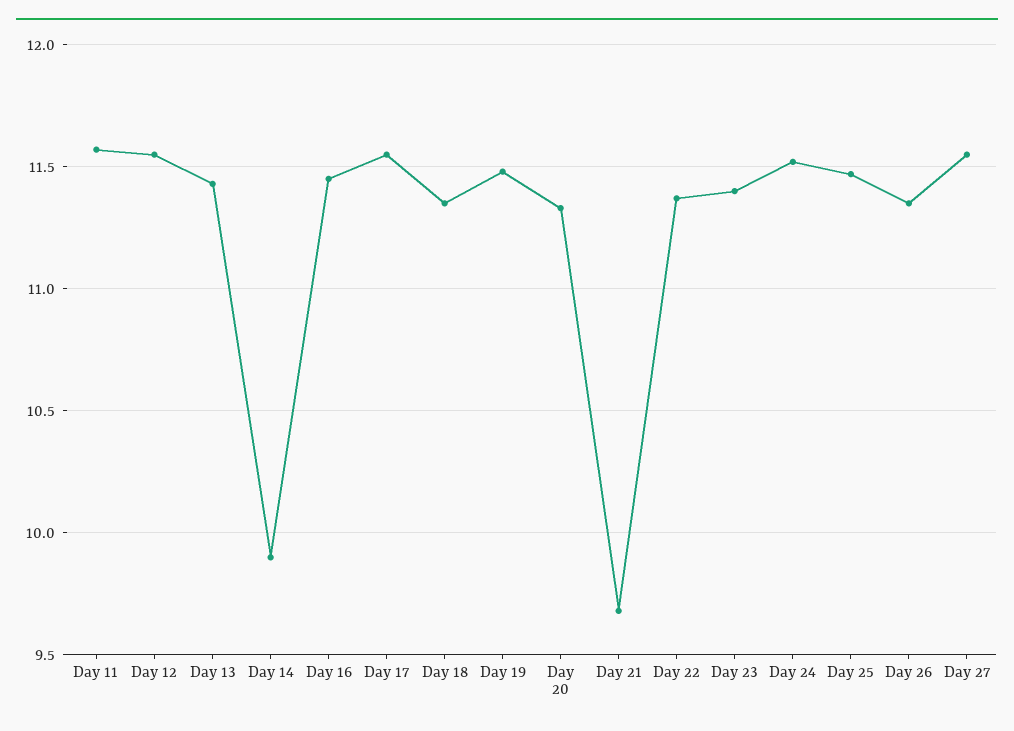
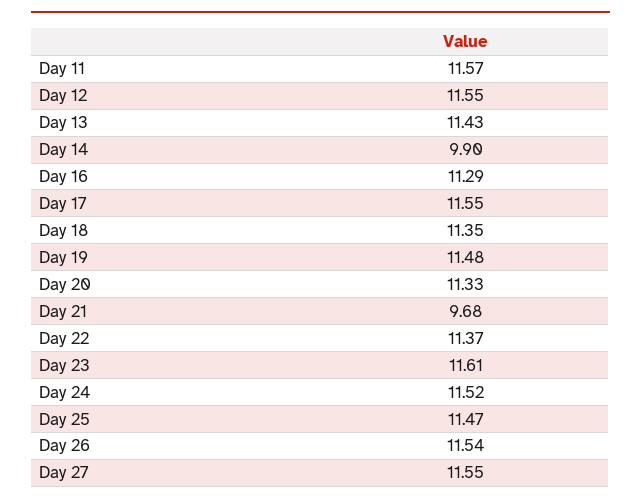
  {
    "Day 11": 11.57,
    "Day 12": 11.55,
    "Day 13": 11.43,
    "Day 14": 9.9,
-   "Day 16": 11.45,
+   "Day 16": 11.29,
    "Day 17": 11.55,
    "Day 18": 11.35,
    "Day 19": 11.48,
    "Day 20": 11.33,
    "Day 21": 9.68,
    "Day 22": 11.37,
-   "Day 23": 11.4,
+   "Day 23": 11.61,
    "Day 24": 11.52,
    "Day 25": 11.47,
-   "Day 26": 11.35,
+   "Day 26": 11.54,
    "Day 27": 11.55
  }

